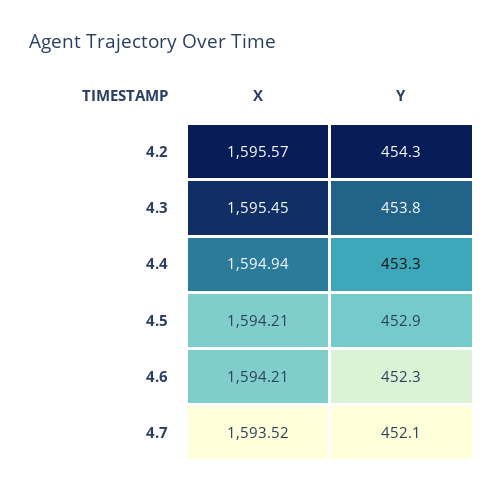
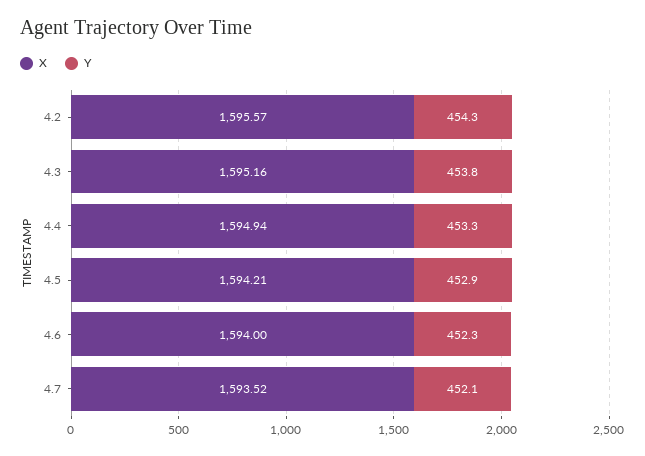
  {
    "X": {
      "4.2": 1595.57,
-     "4.3": 1595.45,
+     "4.3": 1595.16,
      "4.4": 1594.94,
      "4.5": 1594.21,
-     "4.6": 1594.21,
+     "4.6": 1594,
      "4.7": 1593.52
    },
    "Y": {
      "4.2": 454.3,
      "4.3": 453.8,
      "4.4": 453.3,
      "4.5": 452.9,
      "4.6": 452.3,
      "4.7": 452.1
    }
  }

